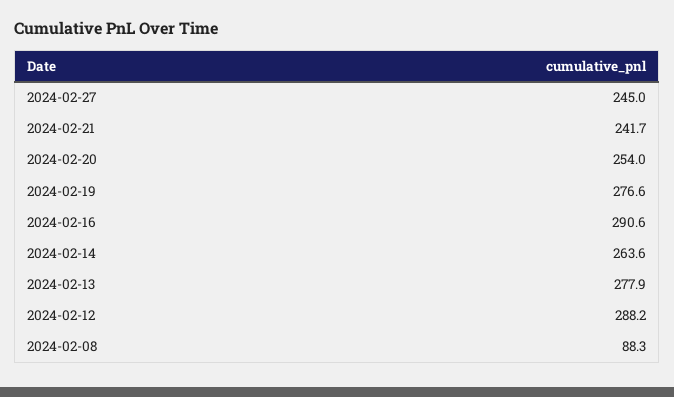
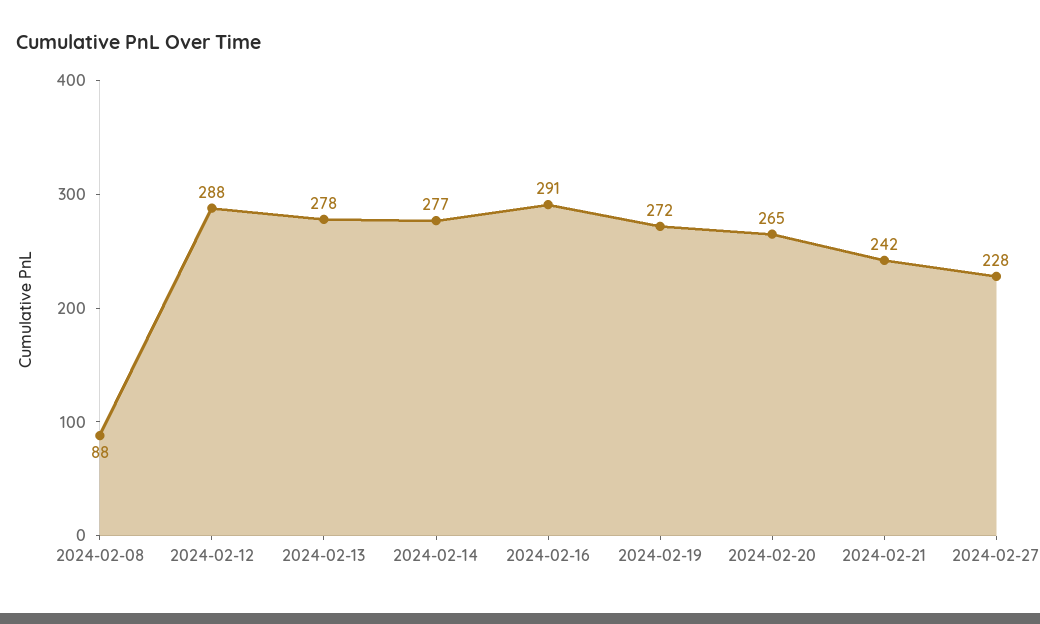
  {
-   "2024-02-27": 245,
+   "2024-02-27": 228,
    "2024-02-21": 241.7,
-   "2024-02-20": 254,
+   "2024-02-20": 265,
-   "2024-02-19": 276.6,
+   "2024-02-19": 272,
    "2024-02-16": 290.6,
-   "2024-02-14": 263.6,
+   "2024-02-14": 277,
    "2024-02-13": 277.9,
    "2024-02-12": 288.2,
    "2024-02-08": 88.3
  }

